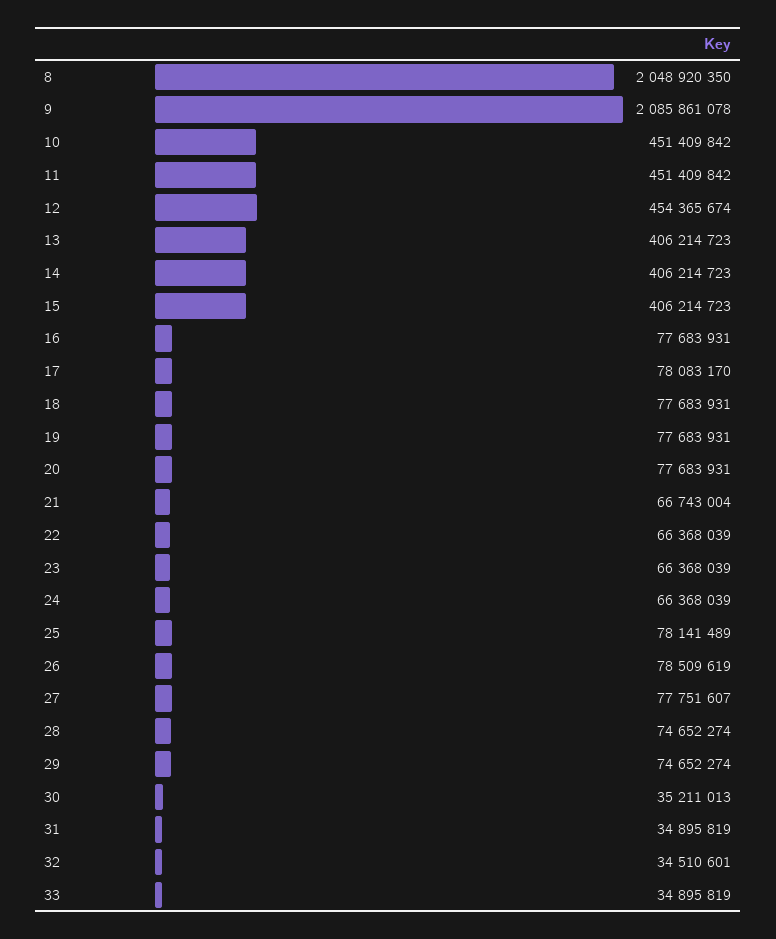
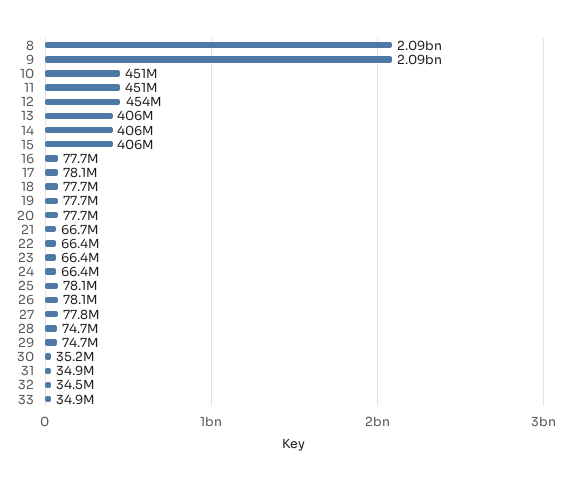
  {
-   "8": 2048920350,
+   "8": 2090000000,
    "9": 2085861078,
    "10": 451409842,
    "11": 451409842,
    "12": 454365674,
    "13": 406214723,
    "14": 406214723,
    "15": 406214723,
    "16": 77683931,
    "17": 78083170,
    "18": 77683931,
    "19": 77683931,
    "20": 77683931,
    "21": 66743004,
    "22": 66368039,
    "23": 66368039,
    "24": 66368039,
    "25": 78141489,
-   "26": 78509619,
+   "26": 78100000,
    "27": 77751607,
    "28": 74652274,
    "29": 74652274,
    "30": 35211013,
    "31": 34895819,
    "32": 34510601,
    "33": 34895819
  }

